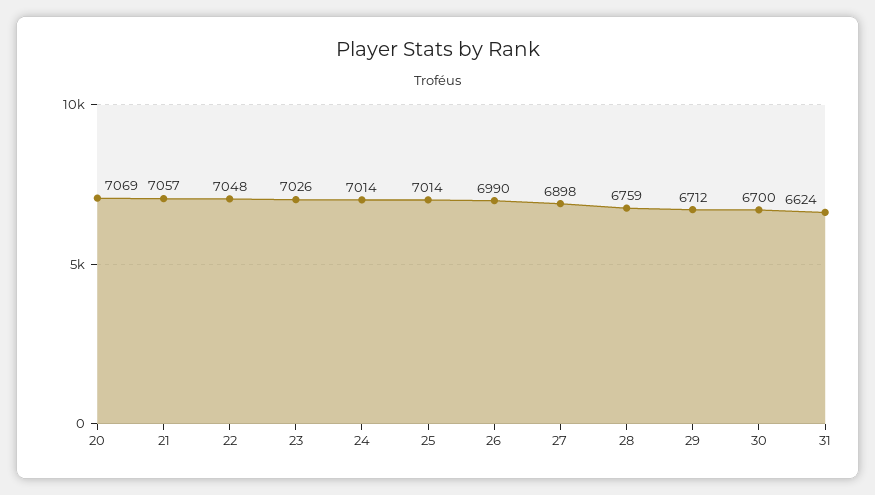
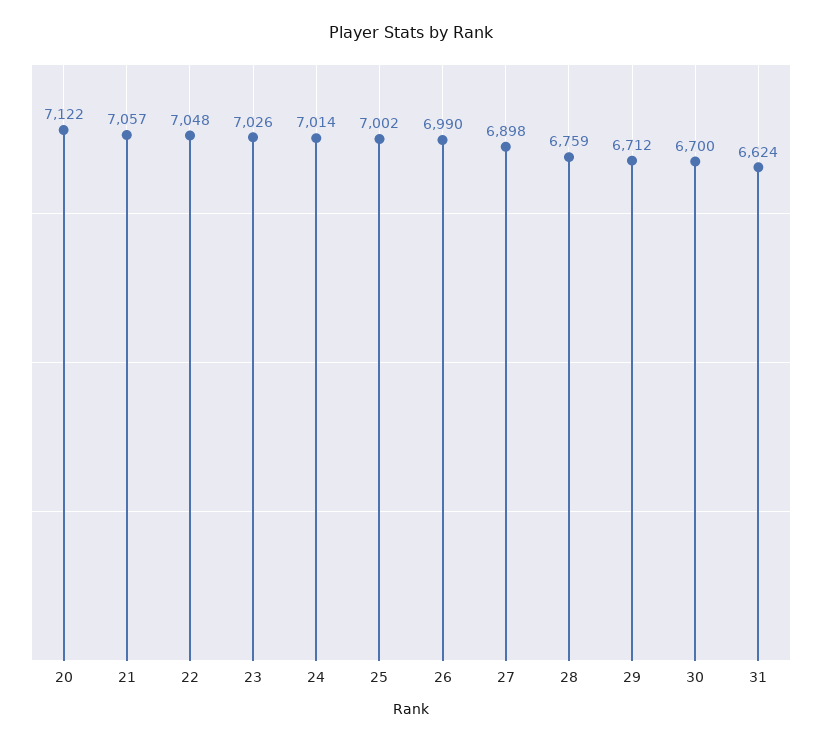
  {
-   "20": 7069,
+   "20": 7122,
    "21": 7057,
    "22": 7048,
    "23": 7026,
    "24": 7014,
-   "25": 7014,
+   "25": 7002,
    "26": 6990,
    "27": 6898,
    "28": 6759,
    "29": 6712,
    "30": 6700,
    "31": 6624
  }

